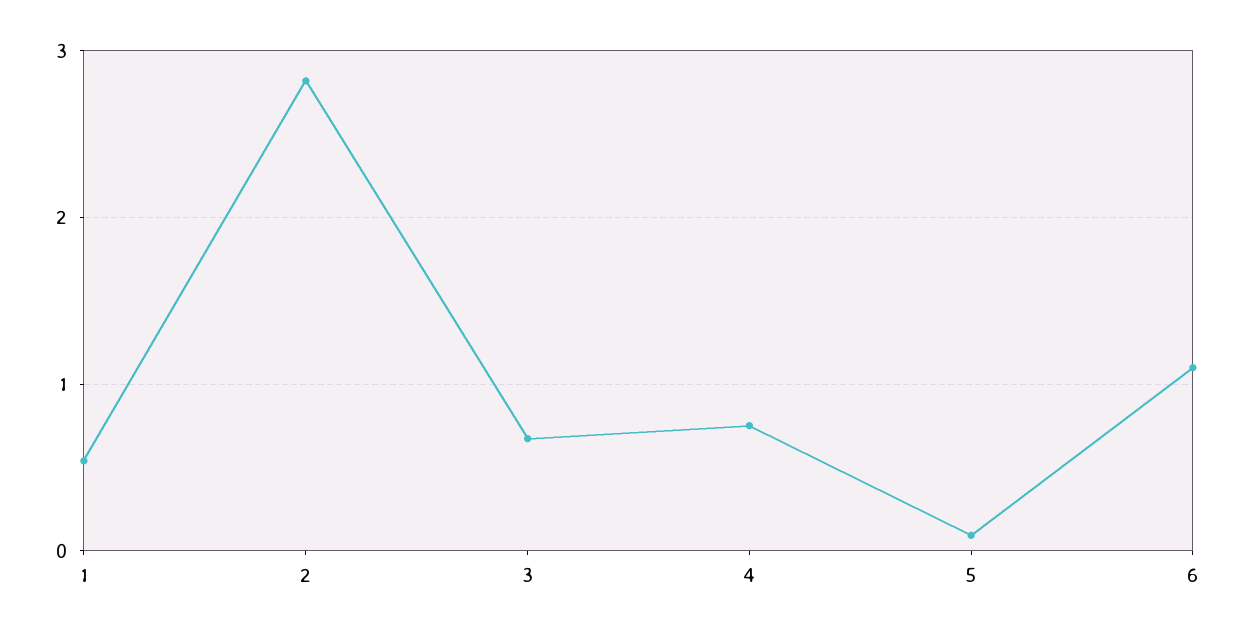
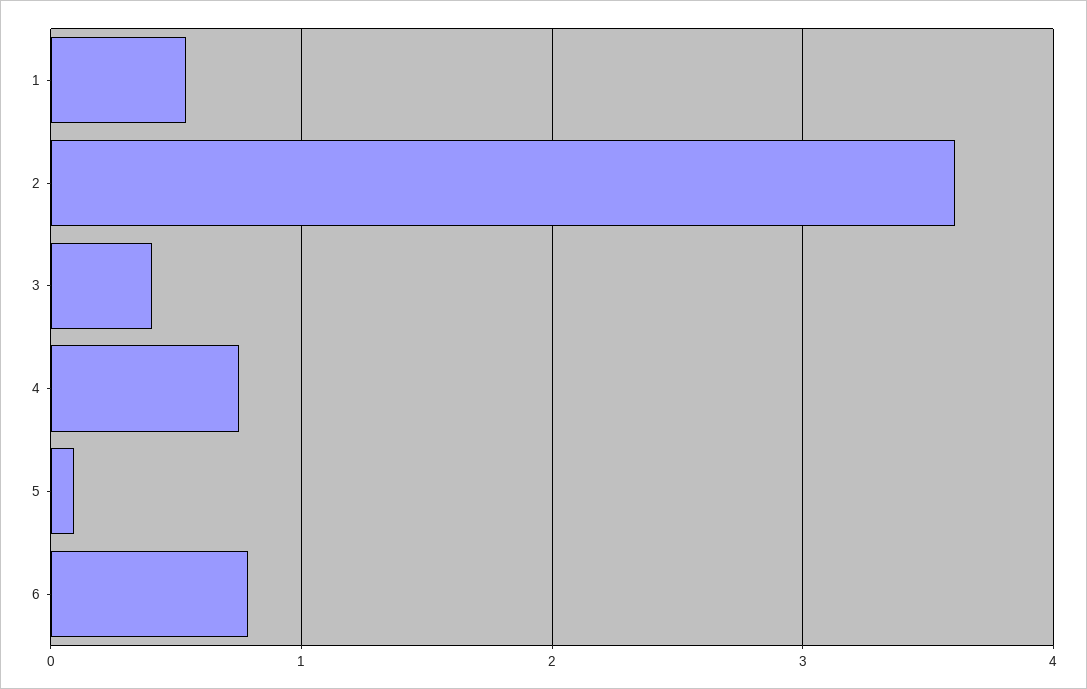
  {
    "1": 0.5,
-   "2": 2.8,
+   "2": 3.6,
-   "3": 0.7,
+   "3": 0.4,
    "4": 0.8,
    "5": 0.1,
-   "6": 1.1
+   "6": 0.8
  }

